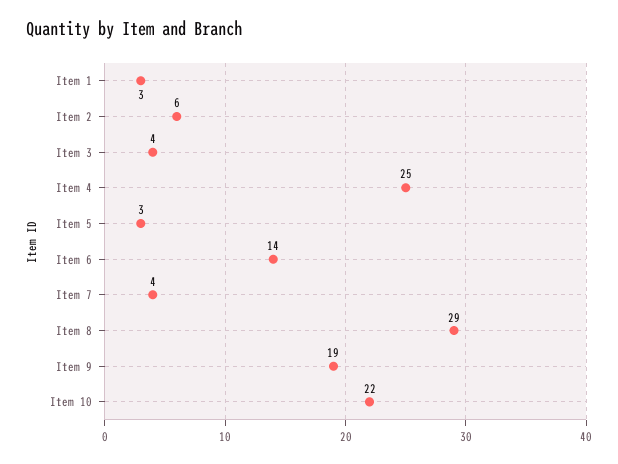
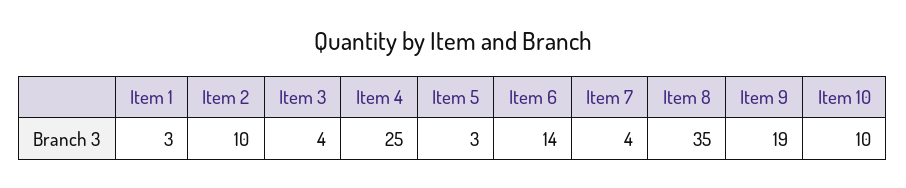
  {
    "Item 1": 3,
-   "Item 2": 6,
+   "Item 2": 10,
    "Item 3": 4,
    "Item 4": 25,
    "Item 5": 3,
    "Item 6": 14,
    "Item 7": 4,
-   "Item 8": 29,
+   "Item 8": 35,
    "Item 9": 19,
-   "Item 10": 22
+   "Item 10": 10
  }

